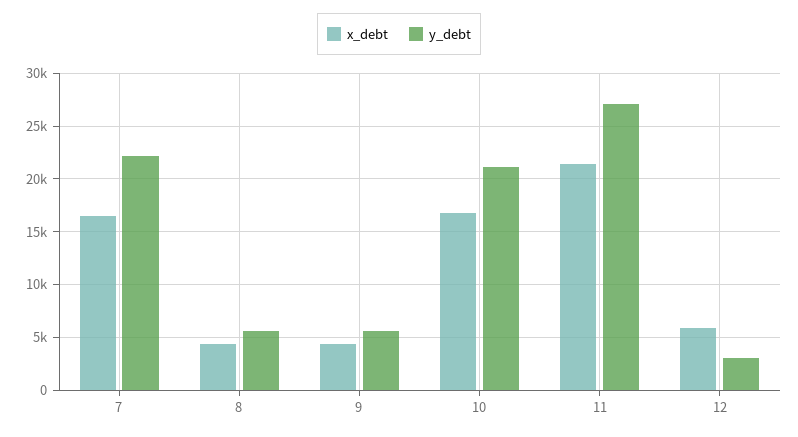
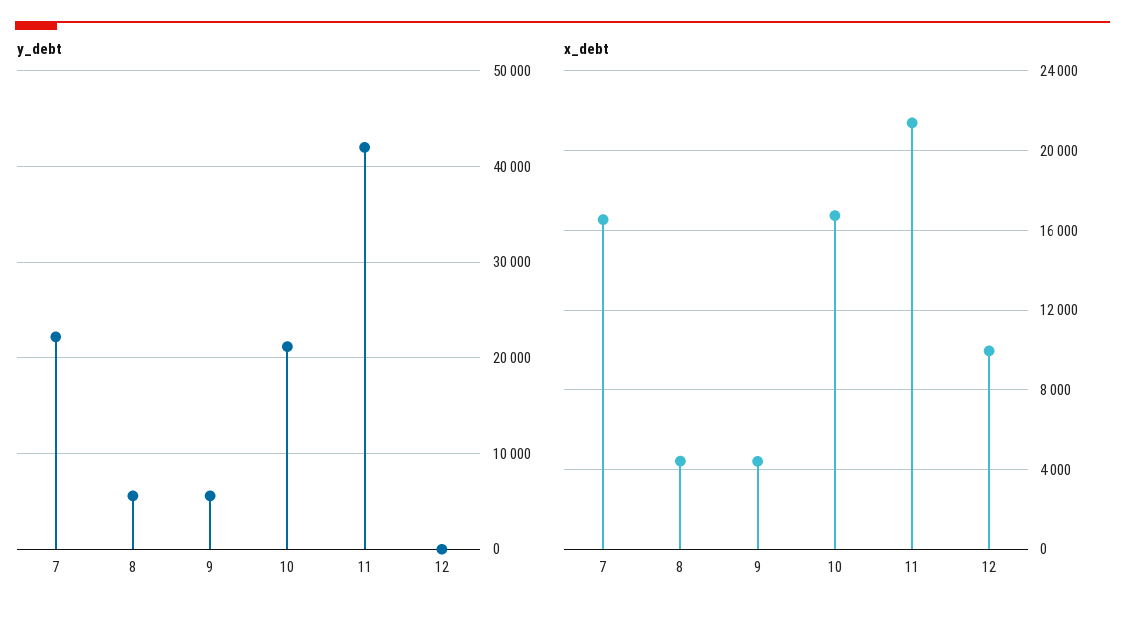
  {
    "x_debt": {
      "7": 16500,
      "8": 4500,
      "9": 4500,
      "10": 16500,
      "11": 21500,
-     "12": 6000
+     "12": 10000
    },
    "y_debt": {
      "7": 22000,
      "8": 6000,
      "9": 6000,
      "10": 21000,
-     "11": 27000,
+     "11": 42000,
-     "12": 3000
+     "12": 0
    }
  }

